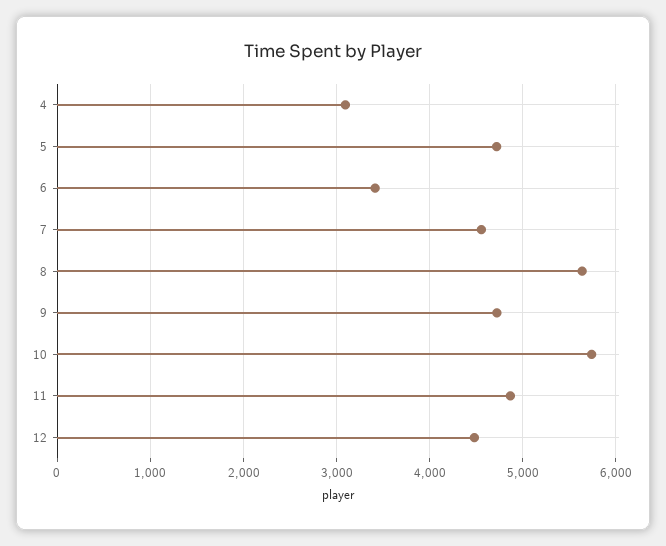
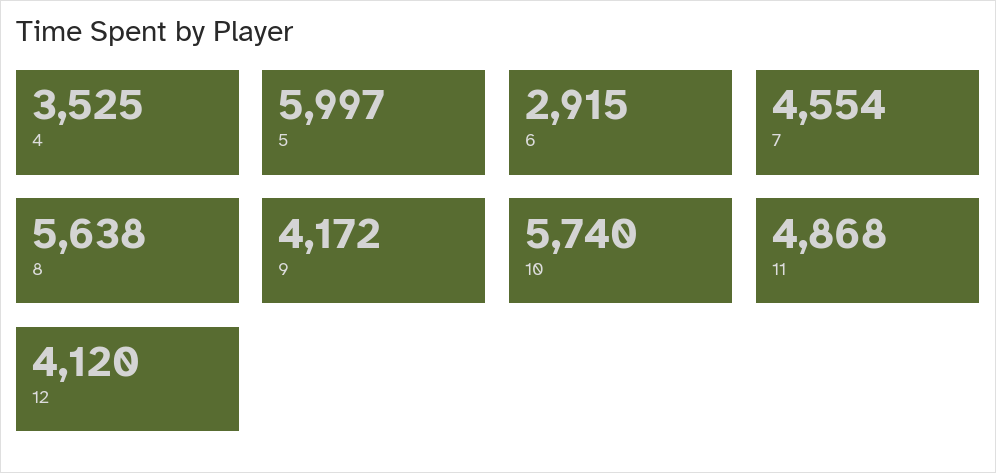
  {
-   "4": 3100,
+   "4": 3525,
-   "5": 4700,
+   "5": 5997,
-   "6": 3400,
+   "6": 2915,
    "7": 4554,
    "8": 5638,
-   "9": 4700,
+   "9": 4172,
    "10": 5740,
    "11": 4868,
-   "12": 4500
+   "12": 4120
  }

